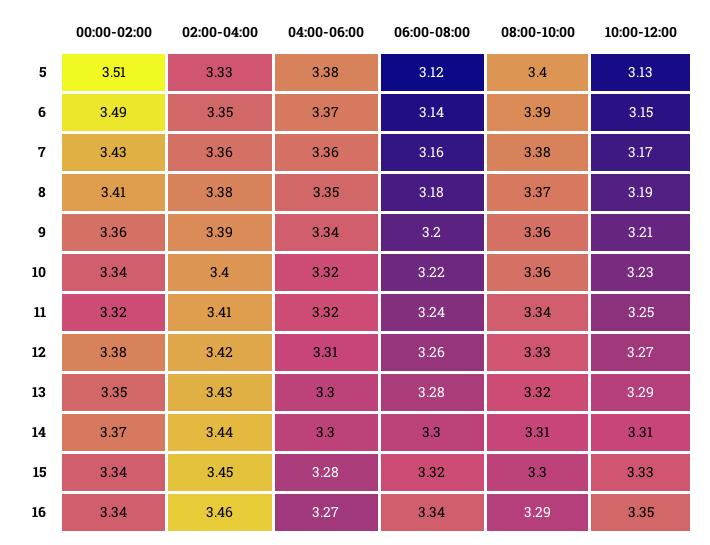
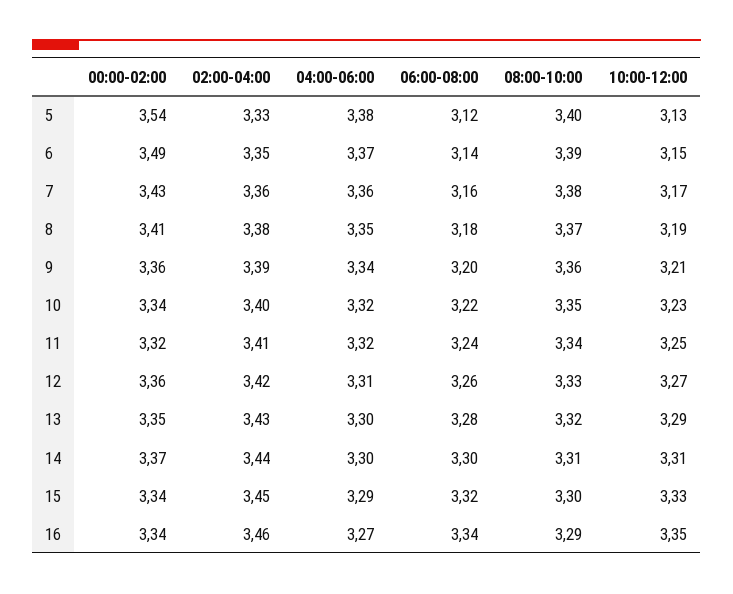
  {
    "00:00-02:00": {
-     "5": 3.51,
+     "5": 3.54,
      "6": 3.49,
      "7": 3.43,
      "8": 3.41,
      "9": 3.36,
      "10": 3.34,
      "11": 3.32,
-     "12": 3.38,
+     "12": 3.36,
      "13": 3.35,
      "14": 3.37,
      "15": 3.34,
      "16": 3.34
    },
    "02:00-04:00": {
      "5": 3.33,
      "6": 3.35,
      "7": 3.36,
      "8": 3.38,
      "9": 3.39,
      "10": 3.4,
      "11": 3.41,
      "12": 3.42,
      "13": 3.43,
      "14": 3.44,
      "15": 3.45,
      "16": 3.46
    },
    "04:00-06:00": {
      "5": 3.38,
      "6": 3.37,
      "7": 3.36,
      "8": 3.35,
      "9": 3.34,
      "10": 3.32,
      "11": 3.32,
      "12": 3.31,
      "13": 3.3,
      "14": 3.3,
-     "15": 3.28,
+     "15": 3.29,
      "16": 3.27
    },
    "06:00-08:00": {
      "5": 3.12,
      "6": 3.14,
      "7": 3.16,
      "8": 3.18,
      "9": 3.2,
      "10": 3.22,
      "11": 3.24,
      "12": 3.26,
      "13": 3.28,
      "14": 3.3,
      "15": 3.32,
      "16": 3.34
    },
    "08:00-10:00": {
      "5": 3.4,
      "6": 3.39,
      "7": 3.38,
      "8": 3.37,
      "9": 3.36,
-     "10": 3.36,
+     "10": 3.35,
      "11": 3.34,
      "12": 3.33,
      "13": 3.32,
      "14": 3.31,
      "15": 3.3,
      "16": 3.29
    },
    "10:00-12:00": {
      "5": 3.13,
      "6": 3.15,
      "7": 3.17,
      "8": 3.19,
      "9": 3.21,
      "10": 3.23,
      "11": 3.25,
      "12": 3.27,
      "13": 3.29,
      "14": 3.31,
      "15": 3.33,
      "16": 3.35
    }
  }

